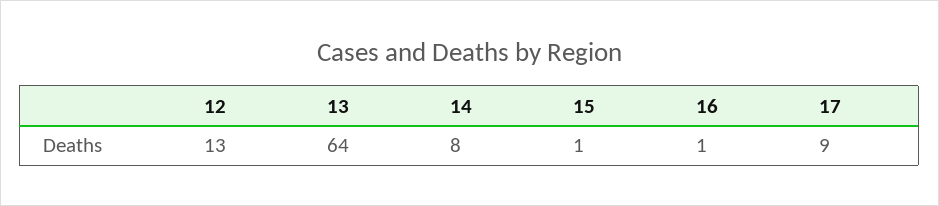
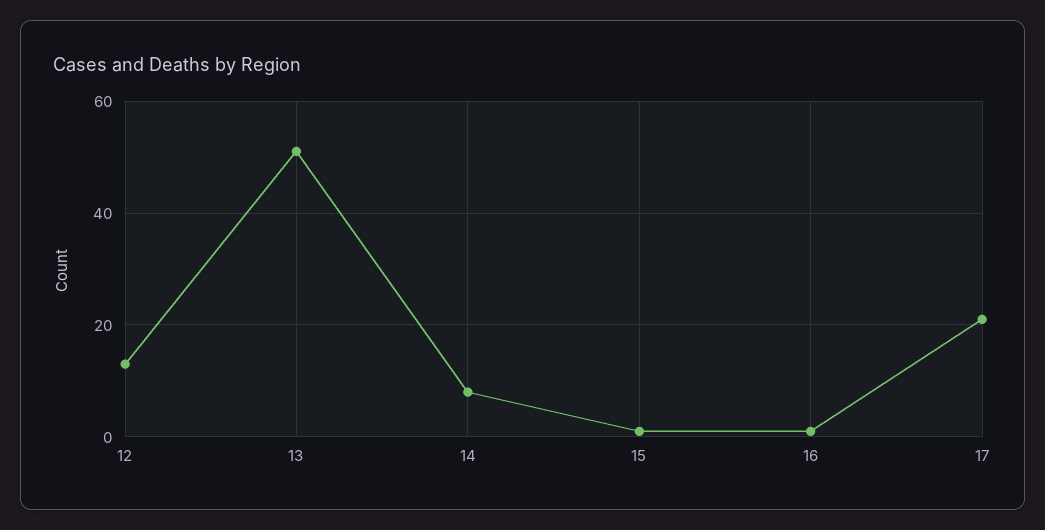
  {
    "12": 13,
-   "13": 64,
+   "13": 50,
    "14": 8,
    "15": 1,
    "16": 1,
-   "17": 9
+   "17": 20
  }

